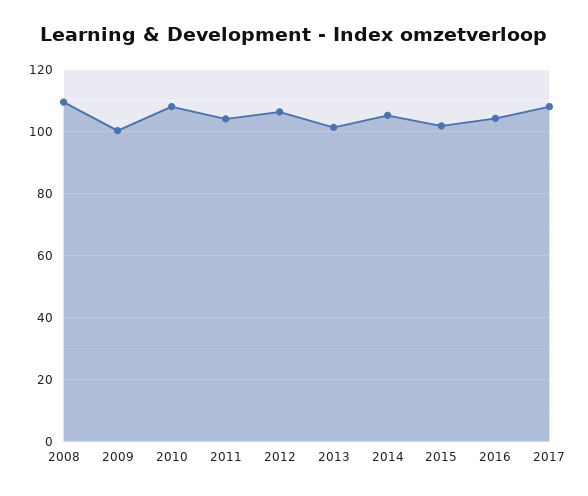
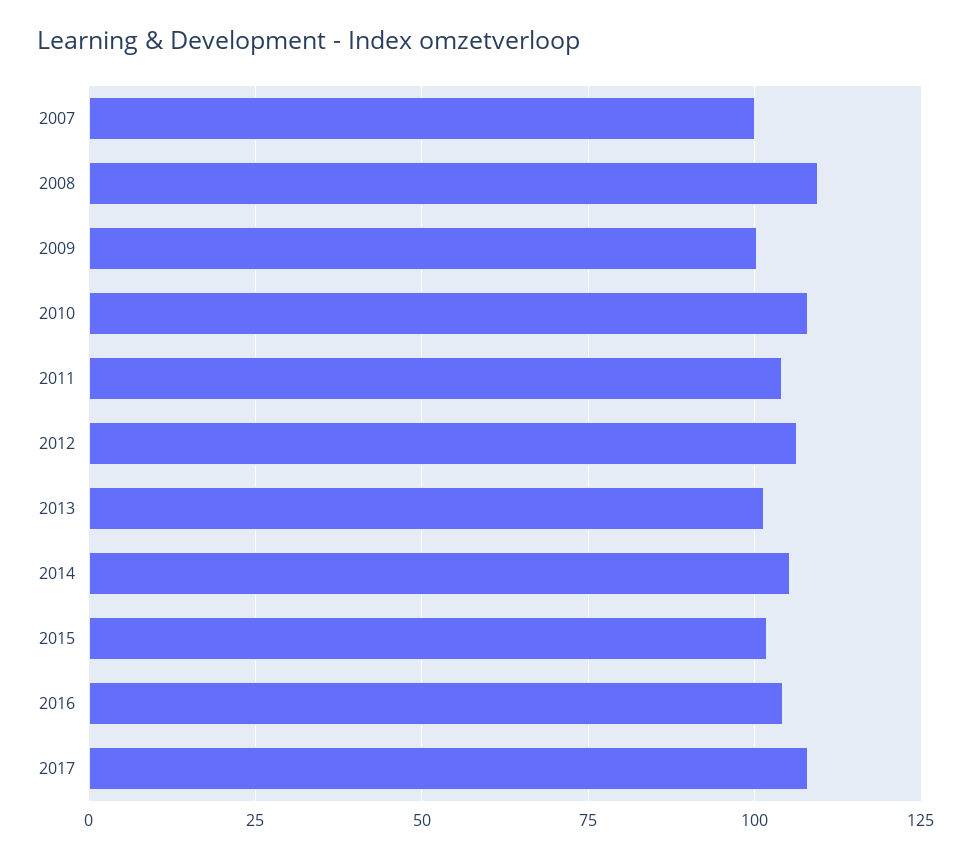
  {
    "2008": 110,
    "2009": 100,
    "2010": 108,
    "2011": 104,
    "2012": 106,
    "2013": 102,
    "2014": 106,
    "2015": 102,
    "2016": 104,
-   "2017": 108
+   "2017": 108,
+   "2007": 100
  }

